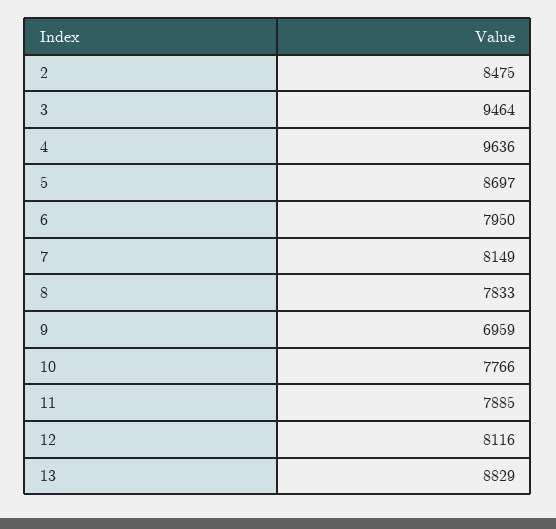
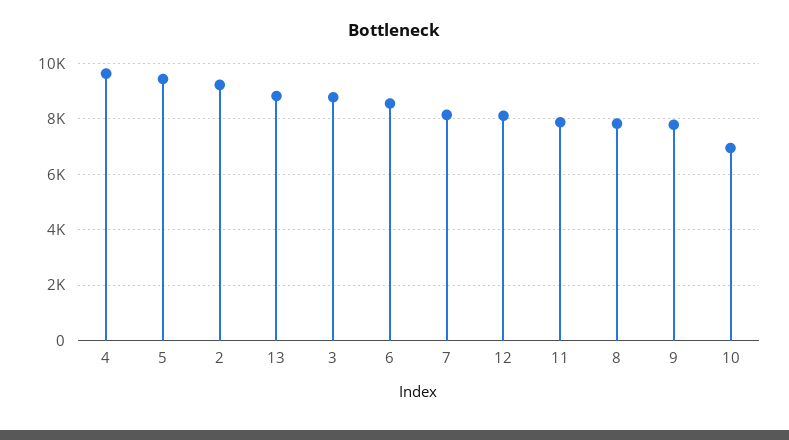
  {
-   "2": 8475,
+   "2": 9250,
-   "3": 9464,
+   "3": 8750,
    "4": 9636,
-   "5": 8697,
+   "5": 9500,
-   "6": 7950,
+   "6": 8500,
    "7": 8149,
    "8": 7833,
-   "9": 6959,
+   "9": 7750,
-   "10": 7766,
+   "10": 7000,
    "11": 7885,
    "12": 8116,
    "13": 8829
  }

